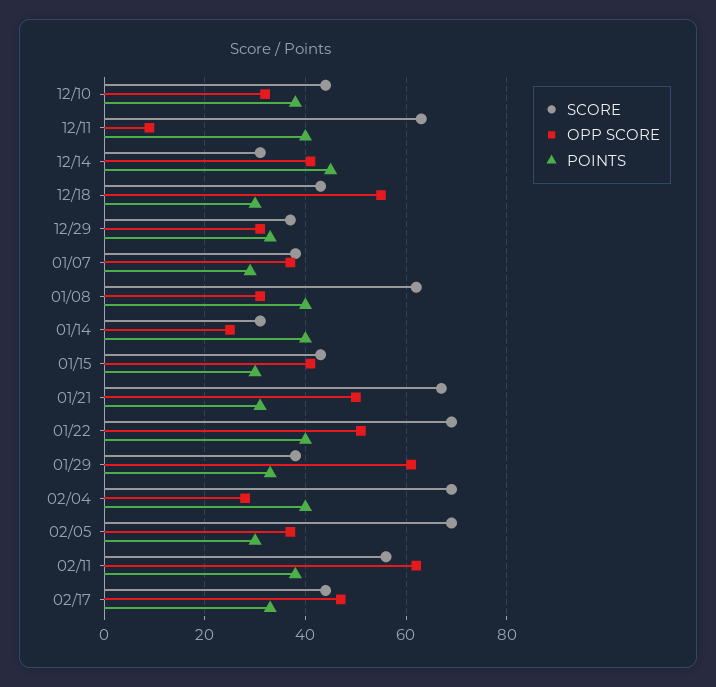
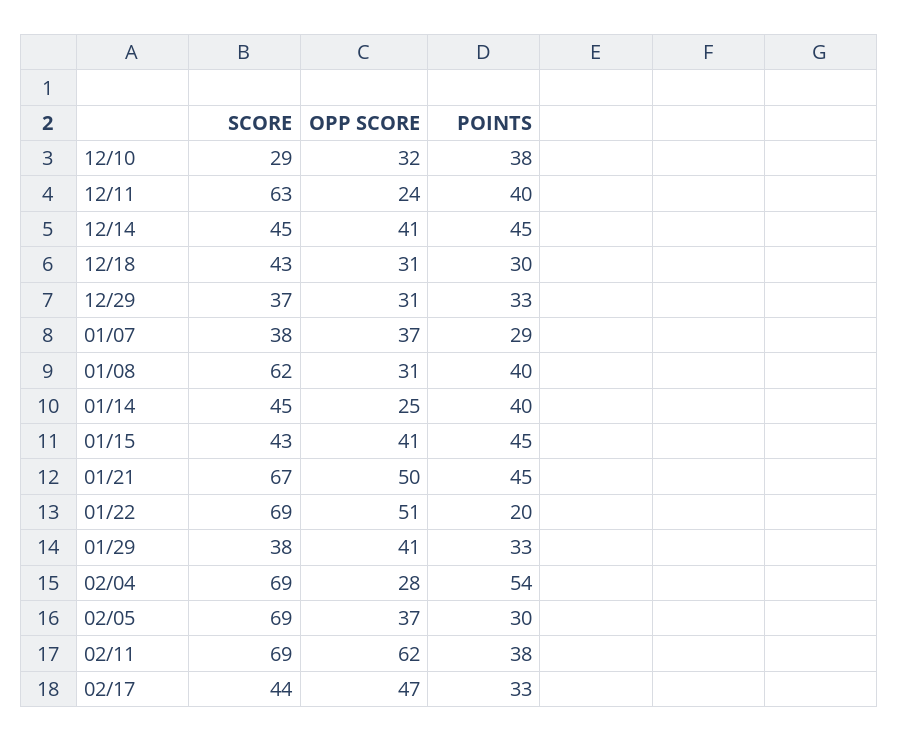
  {
    "SCORE": {
-     "12/10": 45,
+     "12/10": 29,
      "12/11": 63,
-     "12/14": 30,
+     "12/14": 45,
      "12/18": 43,
      "12/29": 37,
      "01/07": 38,
      "01/08": 62,
-     "01/14": 30,
+     "01/14": 45,
      "01/15": 43,
      "01/21": 67,
      "01/22": 69,
      "01/29": 38,
      "02/04": 69,
      "02/05": 69,
-     "02/11": 55,
+     "02/11": 69,
      "02/17": 44
    },
    "OPP SCORE": {
      "12/10": 32,
-     "12/11": 10,
+     "12/11": 24,
      "12/14": 41,
-     "12/18": 55,
+     "12/18": 31,
      "12/29": 31,
      "01/07": 37,
      "01/08": 31,
      "01/14": 25,
      "01/15": 41,
      "01/21": 50,
      "01/22": 51,
-     "01/29": 60,
+     "01/29": 41,
      "02/04": 28,
      "02/05": 37,
      "02/11": 62,
      "02/17": 47
    },
    "POINTS": {
      "12/10": 38,
      "12/11": 40,
      "12/14": 45,
      "12/18": 30,
      "12/29": 33,
      "01/07": 29,
      "01/08": 40,
      "01/14": 40,
-     "01/15": 30,
+     "01/15": 45,
-     "01/21": 30,
+     "01/21": 45,
-     "01/22": 40,
+     "01/22": 20,
      "01/29": 33,
-     "02/04": 40,
+     "02/04": 54,
      "02/05": 30,
      "02/11": 38,
      "02/17": 33
    }
  }

